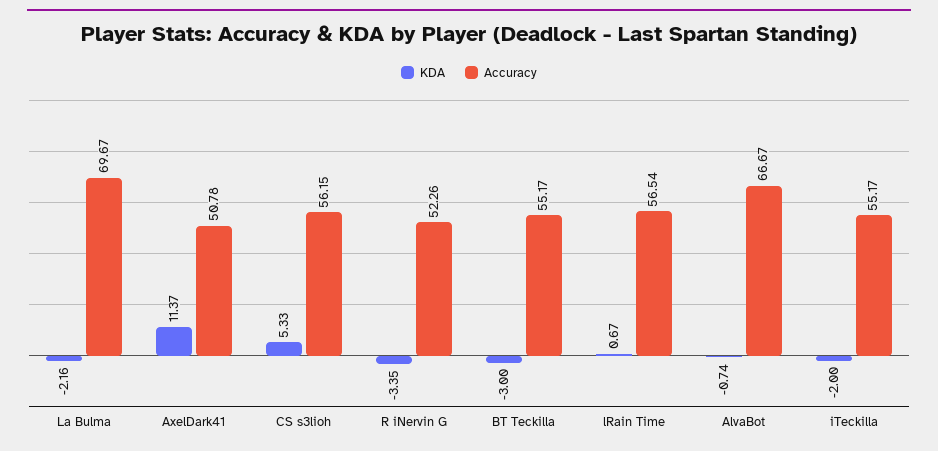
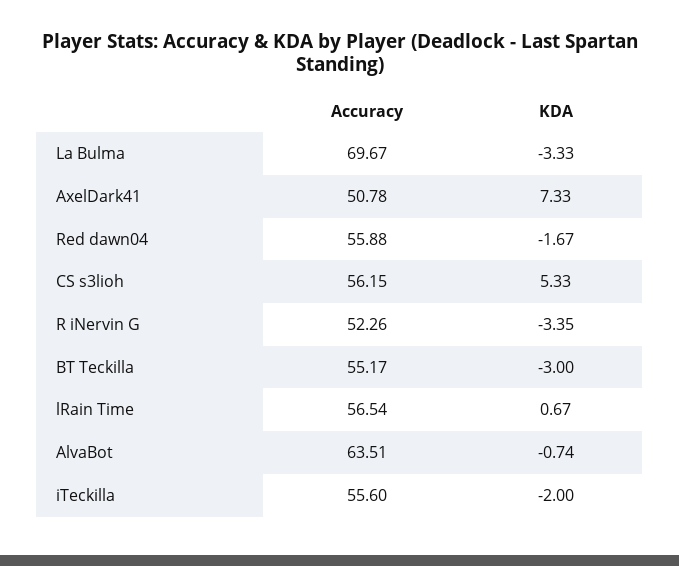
  {
    "KDA": {
-     "La Bulma": -2.16,
+     "La Bulma": -3.33,
-     "AxelDark41": 11.37,
+     "AxelDark41": 7.33,
      "CS s3lioh": 5.33,
      "R iNervin G": -3.35,
      "BT Teckilla": -3,
      "lRain Time": 0.67,
      "AlvaBot": -0.74,
-     "iTeckilla": -2
+     "iTeckilla": -2,
+     "Red dawn04": -1.67
    },
    "Accuracy": {
      "La Bulma": 69.67,
      "AxelDark41": 50.78,
      "CS s3lioh": 56.15,
      "R iNervin G": 52.26,
      "BT Teckilla": 55.17,
      "lRain Time": 56.54,
-     "AlvaBot": 66.67,
+     "AlvaBot": 63.51,
-     "iTeckilla": 55.17
+     "iTeckilla": 55.6,
+     "Red dawn04": 55.88
    }
  }

